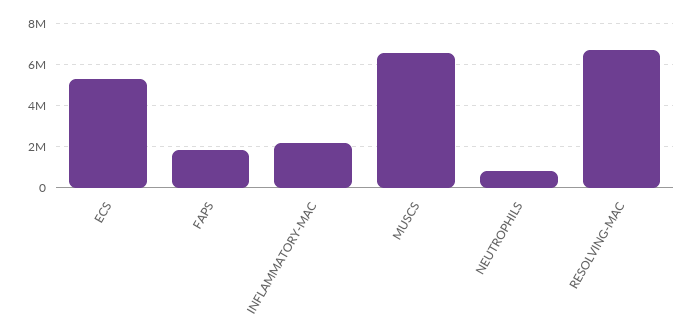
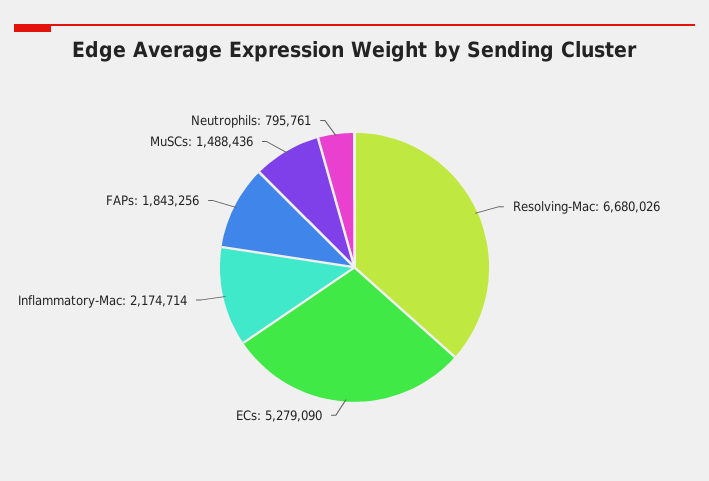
  {
    "ECS": 5279090,
    "FAPS": 1843256,
    "INFLAMMATORY-MAC": 2174714,
-   "MUSCS": 6500000,
+   "MUSCS": 1488436,
    "NEUTROPHILS": 795761,
    "RESOLVING-MAC": 6680026
  }

